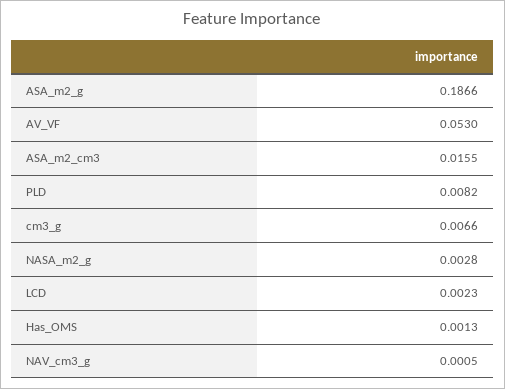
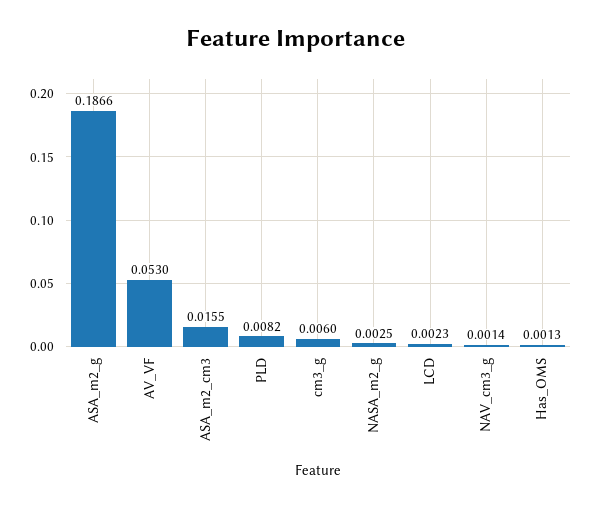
  {
    "ASA_m2_g": 0.1866,
    "AV_VF": 0.053,
    "ASA_m2_cm3": 0.0155,
    "PLD": 0.0082,
-   "cm3_g": 0.0066,
+   "cm3_g": 0.006,
-   "NASA_m2_g": 0.0028,
+   "NASA_m2_g": 0.0025,
    "LCD": 0.0023,
    "Has_OMS": 0.0013,
-   "NAV_cm3_g": 0.0005
+   "NAV_cm3_g": 0.0014
  }

